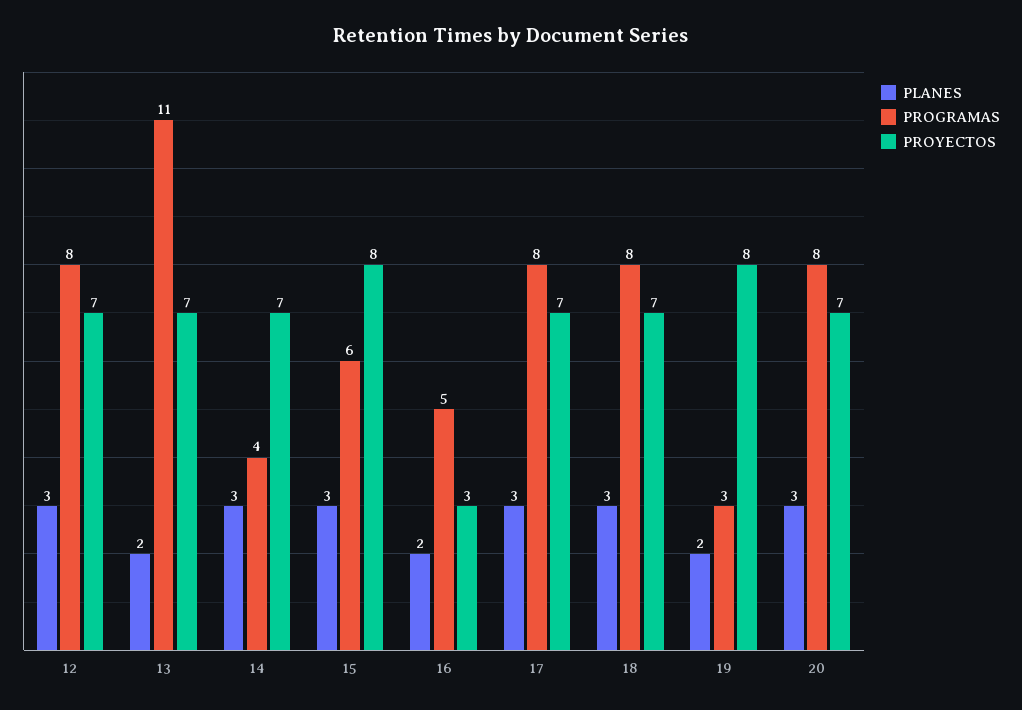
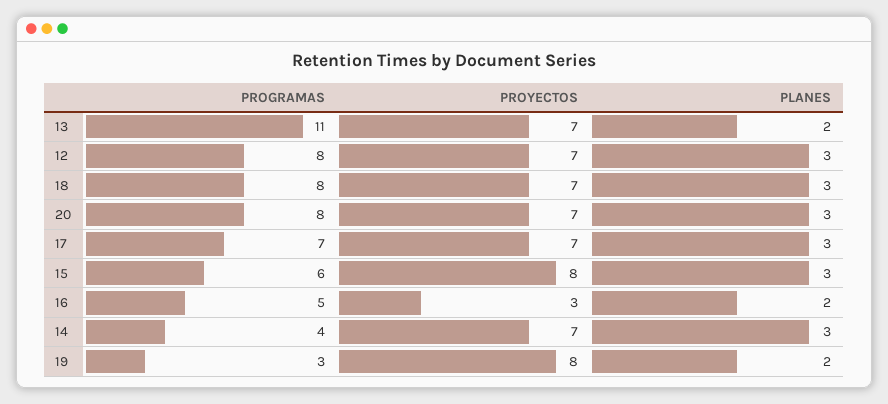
  {
    "PLANES": {
      "12": 3,
      "13": 2,
      "14": 3,
      "15": 3,
      "16": 2,
      "17": 3,
      "18": 3,
      "19": 2,
      "20": 3
    },
    "PROGRAMAS": {
      "12": 8,
      "13": 11,
      "14": 4,
      "15": 6,
      "16": 5,
-     "17": 8,
+     "17": 7,
      "18": 8,
      "19": 3,
      "20": 8
    },
    "PROYECTOS": {
      "12": 7,
      "13": 7,
      "14": 7,
      "15": 8,
      "16": 3,
      "17": 7,
      "18": 7,
      "19": 8,
      "20": 7
    }
  }

